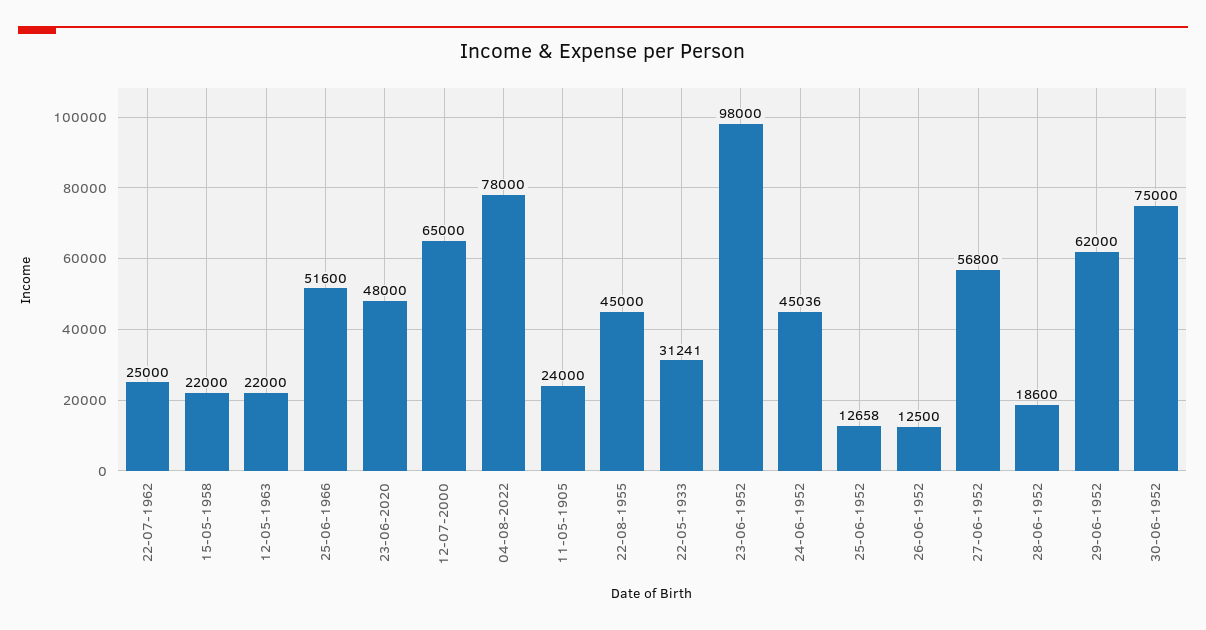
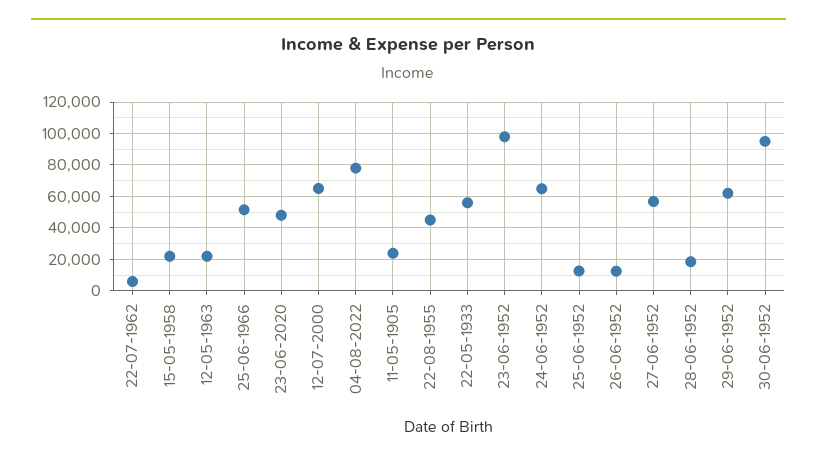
  {
-   "22-07-1962": 25000,
+   "22-07-1962": 5000,
    "15-05-1958": 22000,
    "12-05-1963": 22000,
    "25-06-1966": 51600,
    "23-06-2020": 48000,
    "12-07-2000": 65000,
    "04-08-2022": 78000,
    "11-05-1905": 24000,
    "22-08-1955": 45000,
-   "22-05-1933": 31241,
+   "22-05-1933": 55000,
    "23-06-1952": 98000,
-   "24-06-1952": 45036,
+   "24-06-1952": 65000,
    "25-06-1952": 12658,
    "26-06-1952": 12500,
    "27-06-1952": 56800,
    "28-06-1952": 18600,
    "29-06-1952": 62000,
-   "30-06-1952": 75000
+   "30-06-1952": 95000
  }

